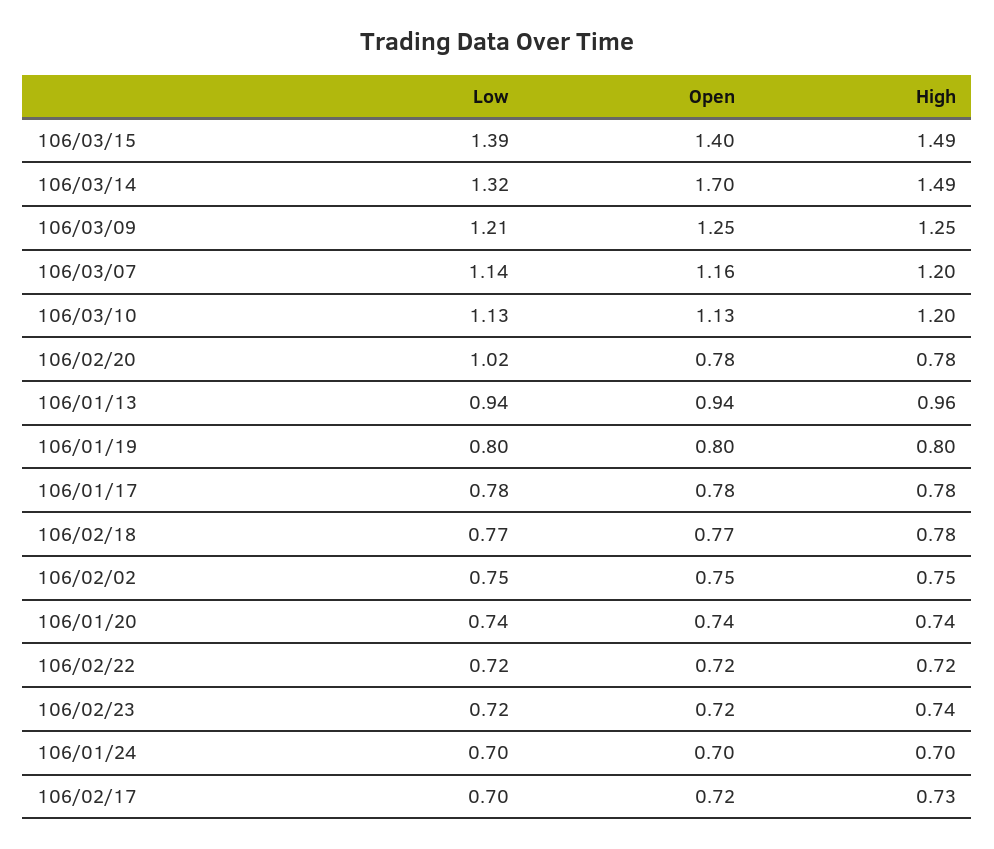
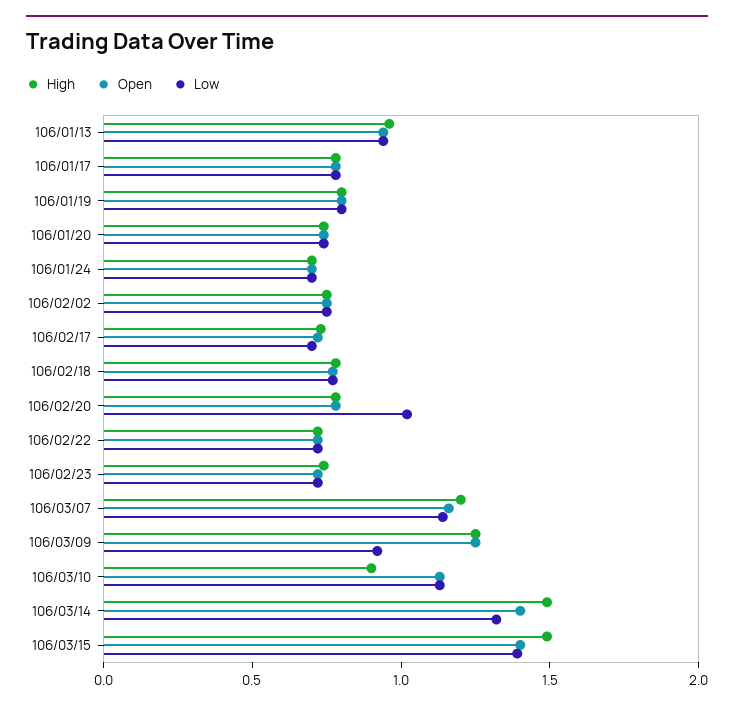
  {
    "Low": {
      "106/03/15": 1.39,
      "106/03/14": 1.32,
-     "106/03/09": 1.21,
+     "106/03/09": 0.9,
      "106/03/07": 1.14,
      "106/03/10": 1.13,
      "106/02/20": 1.02,
      "106/01/13": 0.94,
      "106/01/19": 0.8,
      "106/01/17": 0.78,
      "106/02/18": 0.77,
      "106/02/02": 0.75,
      "106/01/20": 0.74,
      "106/02/22": 0.72,
      "106/02/23": 0.72,
      "106/01/24": 0.7,
      "106/02/17": 0.7
    },
    "Open": {
      "106/03/15": 1.4,
-     "106/03/14": 1.7,
+     "106/03/14": 1.4,
      "106/03/09": 1.25,
      "106/03/07": 1.16,
      "106/03/10": 1.13,
      "106/02/20": 0.78,
      "106/01/13": 0.94,
      "106/01/19": 0.8,
      "106/01/17": 0.78,
      "106/02/18": 0.77,
      "106/02/02": 0.75,
      "106/01/20": 0.74,
      "106/02/22": 0.72,
      "106/02/23": 0.72,
      "106/01/24": 0.7,
      "106/02/17": 0.72
    },
    "High": {
      "106/03/15": 1.49,
      "106/03/14": 1.49,
      "106/03/09": 1.25,
      "106/03/07": 1.2,
-     "106/03/10": 1.2,
+     "106/03/10": 0.9,
      "106/02/20": 0.78,
      "106/01/13": 0.96,
      "106/01/19": 0.8,
      "106/01/17": 0.78,
      "106/02/18": 0.78,
      "106/02/02": 0.75,
      "106/01/20": 0.74,
      "106/02/22": 0.72,
      "106/02/23": 0.74,
      "106/01/24": 0.7,
      "106/02/17": 0.73
    }
  }

